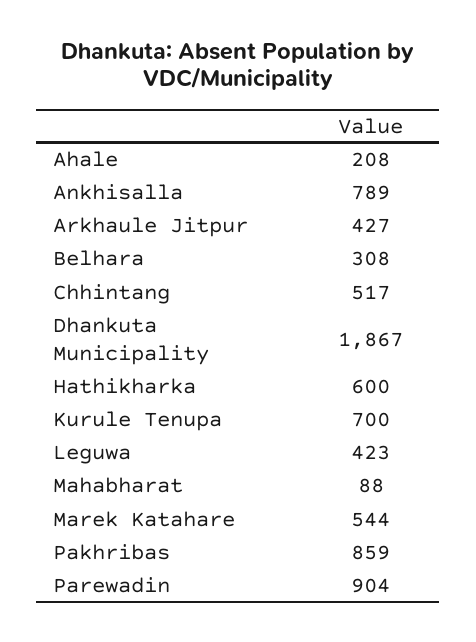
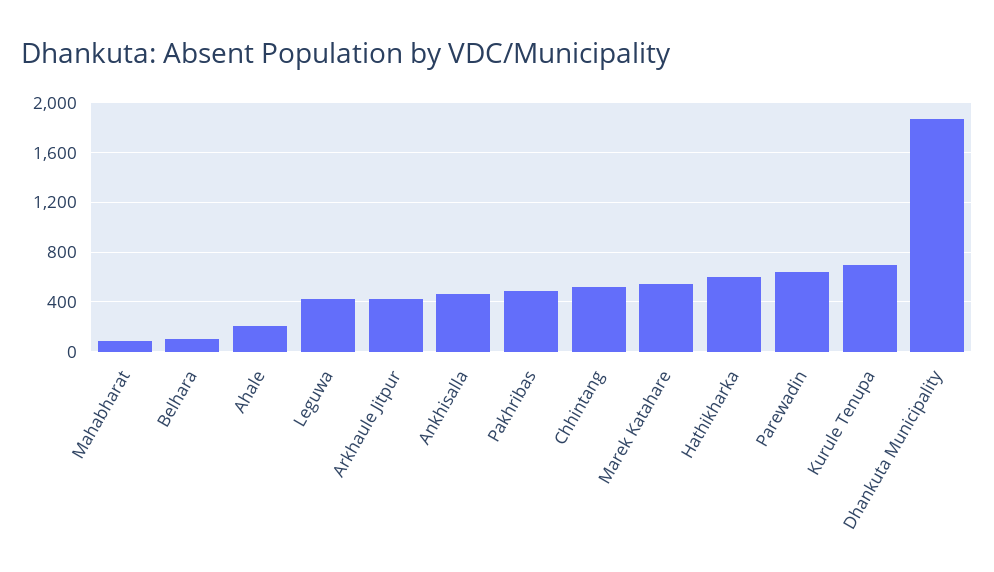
  {
    "Ahale": 208,
-   "Ankhisalla": 789,
+   "Ankhisalla": 450,
    "Arkhaule Jitpur": 427,
-   "Belhara": 308,
+   "Belhara": 100,
    "Chhintang": 517,
    "Dhankuta Municipality": 1867,
    "Hathikharka": 600,
    "Kurule Tenupa": 700,
    "Leguwa": 423,
    "Mahabharat": 88,
    "Marek Katahare": 544,
-   "Pakhribas": 859,
+   "Pakhribas": 500,
-   "Parewadin": 904
+   "Parewadin": 650
  }

